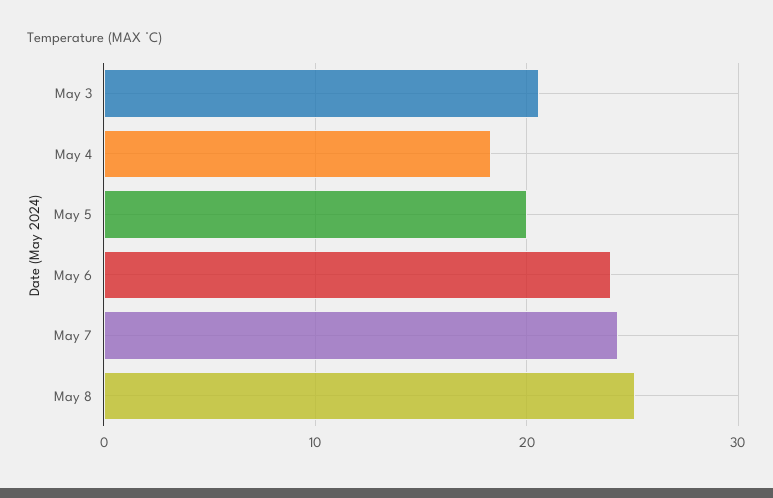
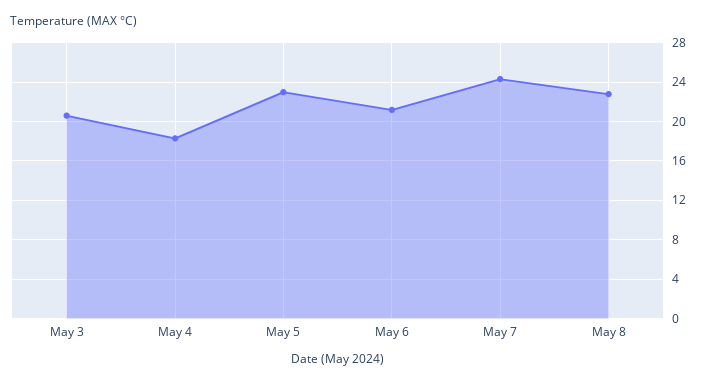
  {
    "May 3": 21,
    "May 4": 18,
-   "May 5": 20,
+   "May 5": 23,
-   "May 6": 24,
+   "May 6": 21,
    "May 7": 24,
-   "May 8": 25
+   "May 8": 23
  }

